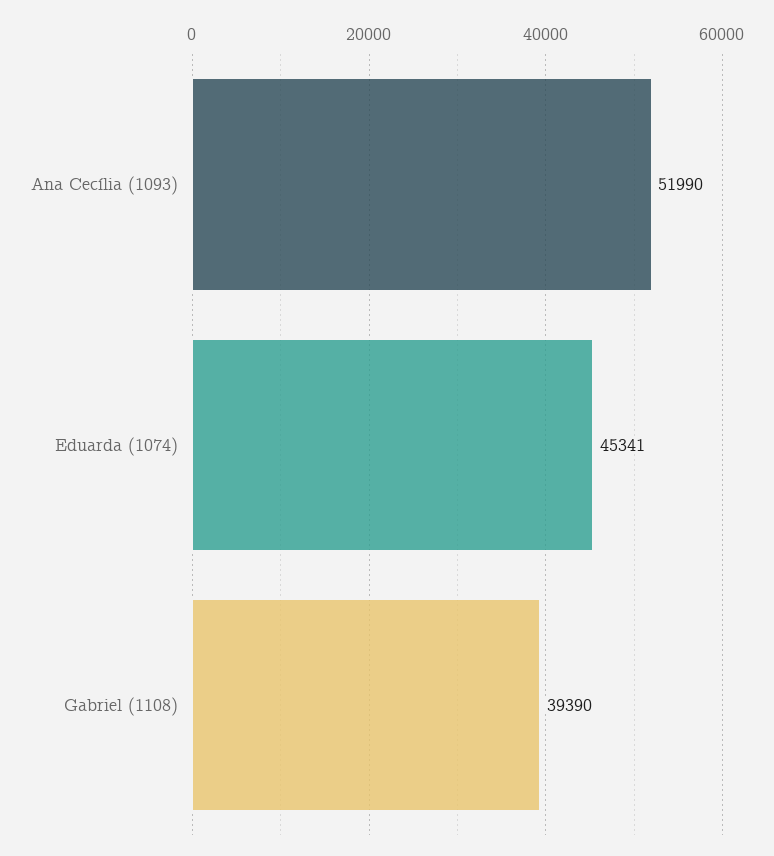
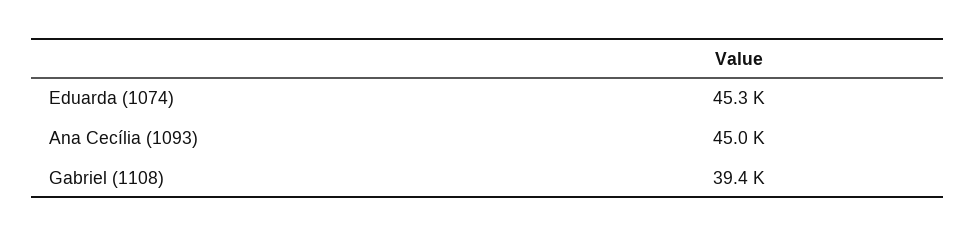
  {
-   "Ana Cecília (1093)": 51990,
+   "Ana Cecília (1093)": 45000,
    "Eduarda (1074)": 45341,
    "Gabriel (1108)": 39390
  }

